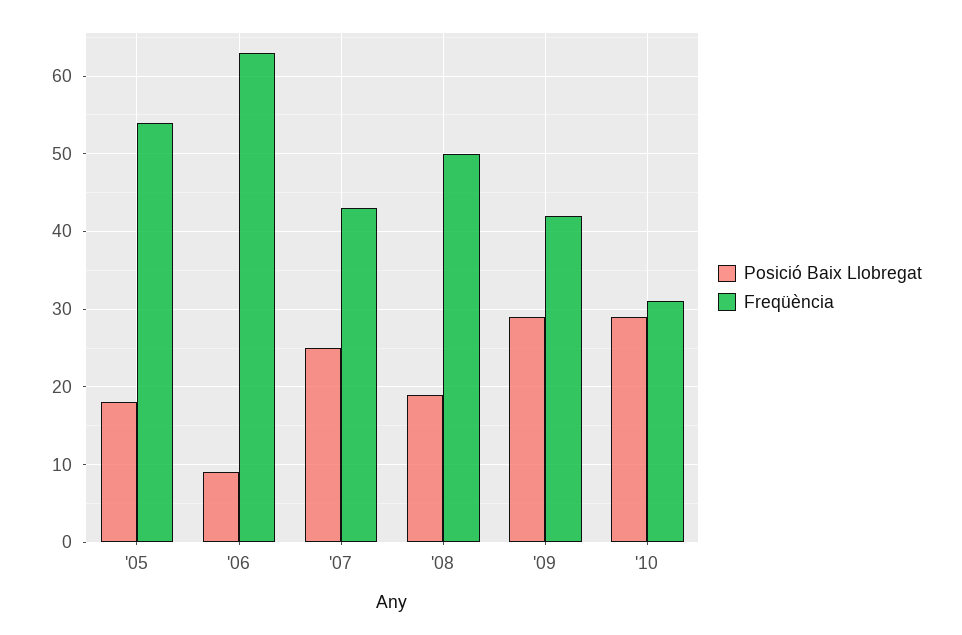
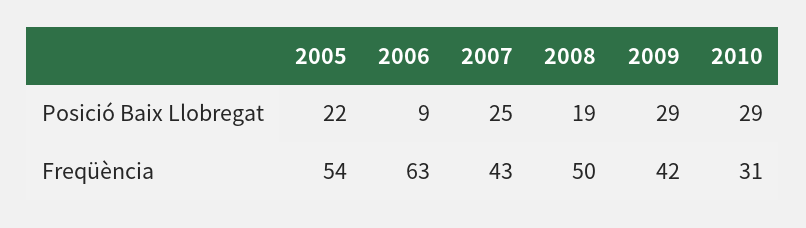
  {
    "Posició Baix Llobregat": {
-     "'05": 18,
+     "'05": 22,
      "'06": 9,
      "'07": 25,
      "'08": 19,
      "'09": 29,
      "'10": 29
    },
    "Freqüència": {
      "'05": 54,
      "'06": 63,
      "'07": 43,
      "'08": 50,
      "'09": 42,
      "'10": 31
    }
  }

